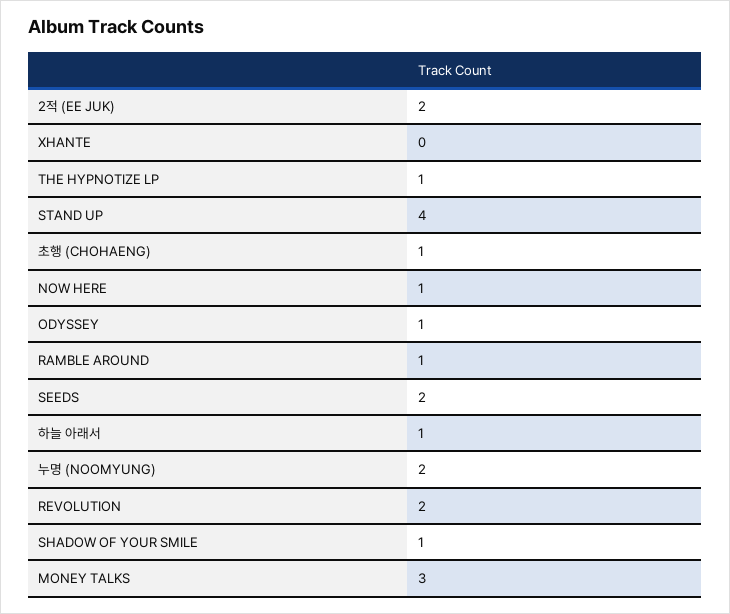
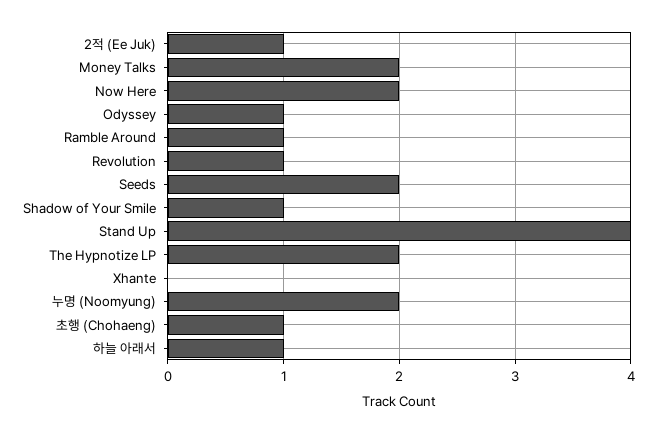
  {
-   "2적 (EE JUK)": 2,
+   "2적 (EE JUK)": 1,
    "XHANTE": 0,
-   "THE HYPNOTIZE LP": 1,
+   "THE HYPNOTIZE LP": 2,
    "STAND UP": 4,
    "초행 (CHOHAENG)": 1,
-   "NOW HERE": 1,
+   "NOW HERE": 2,
    "ODYSSEY": 1,
    "RAMBLE AROUND": 1,
    "SEEDS": 2,
    "하늘 아래서": 1,
    "누명 (NOOMYUNG)": 2,
-   "REVOLUTION": 2,
+   "REVOLUTION": 1,
    "SHADOW OF YOUR SMILE": 1,
-   "MONEY TALKS": 3
+   "MONEY TALKS": 2
  }

